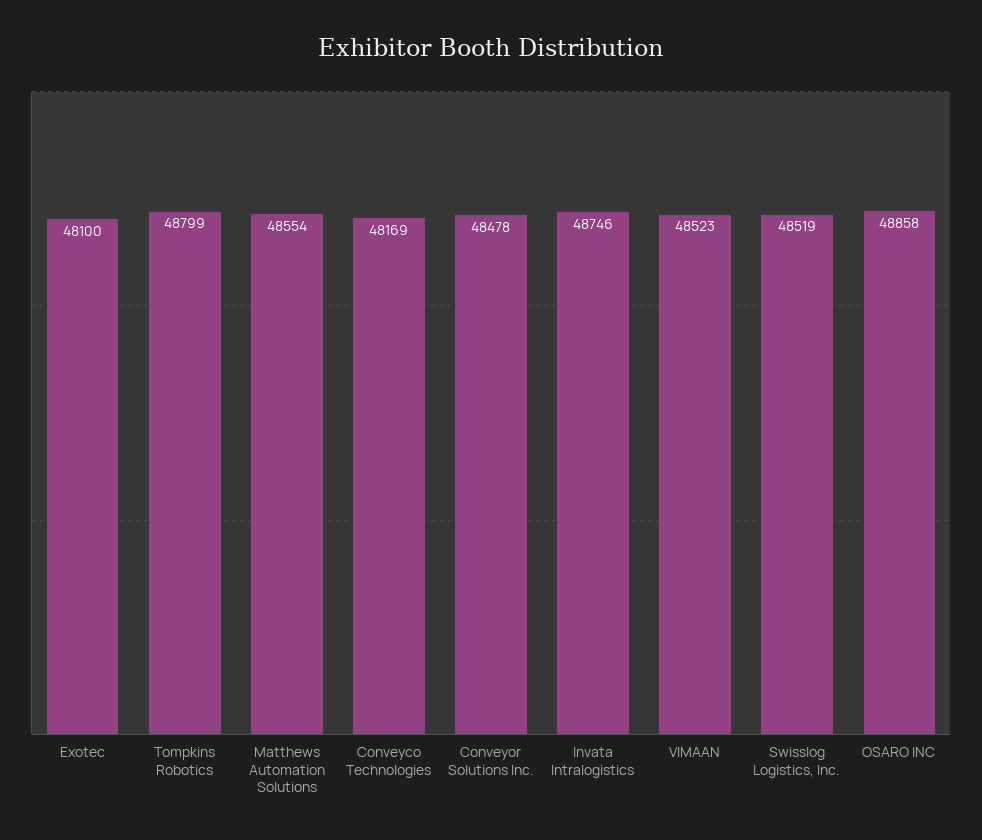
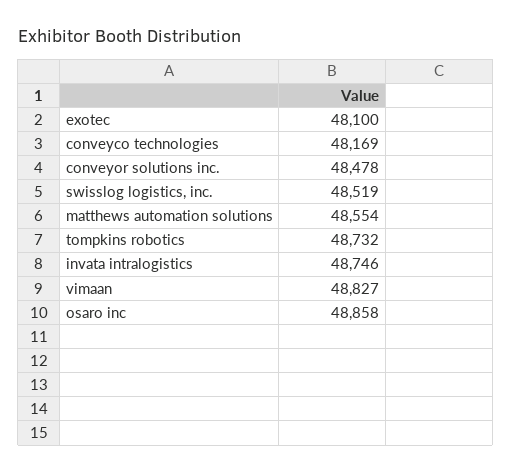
  {
    "Exotec": 48100,
-   "Tompkins Robotics": 48799,
+   "Tompkins Robotics": 48732,
    "Matthews Automation Solutions": 48554,
    "Conveyco Technologies": 48169,
    "Conveyor Solutions Inc.": 48478,
    "Invata Intralogistics": 48746,
-   "VIMAAN": 48523,
+   "VIMAAN": 48827,
    "Swisslog Logistics, Inc.": 48519,
    "OSARO INC": 48858
  }

